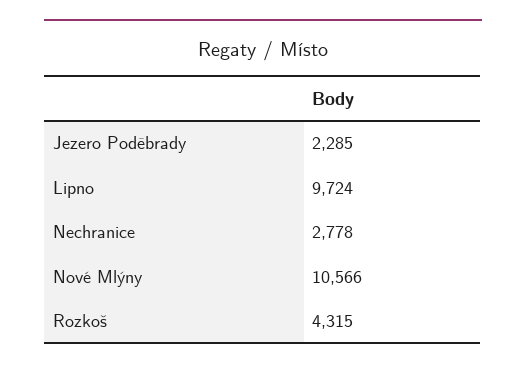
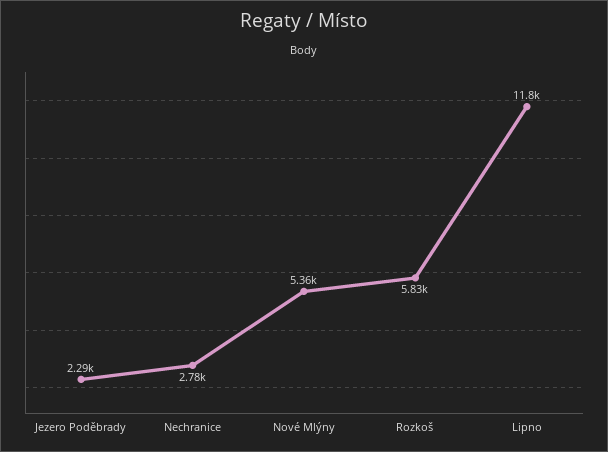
  {
    "Jezero Poděbrady": 2285,
-   "Lipno": 9724,
+   "Lipno": 11800,
    "Nechranice": 2778,
-   "Nové Mlýny": 10566,
+   "Nové Mlýny": 5360,
-   "Rozkoš": 4315
+   "Rozkoš": 5830
  }

